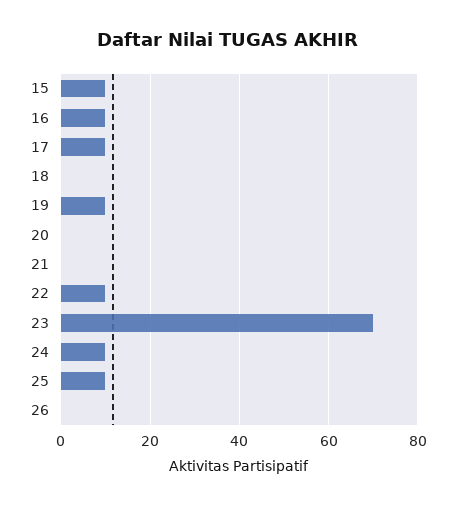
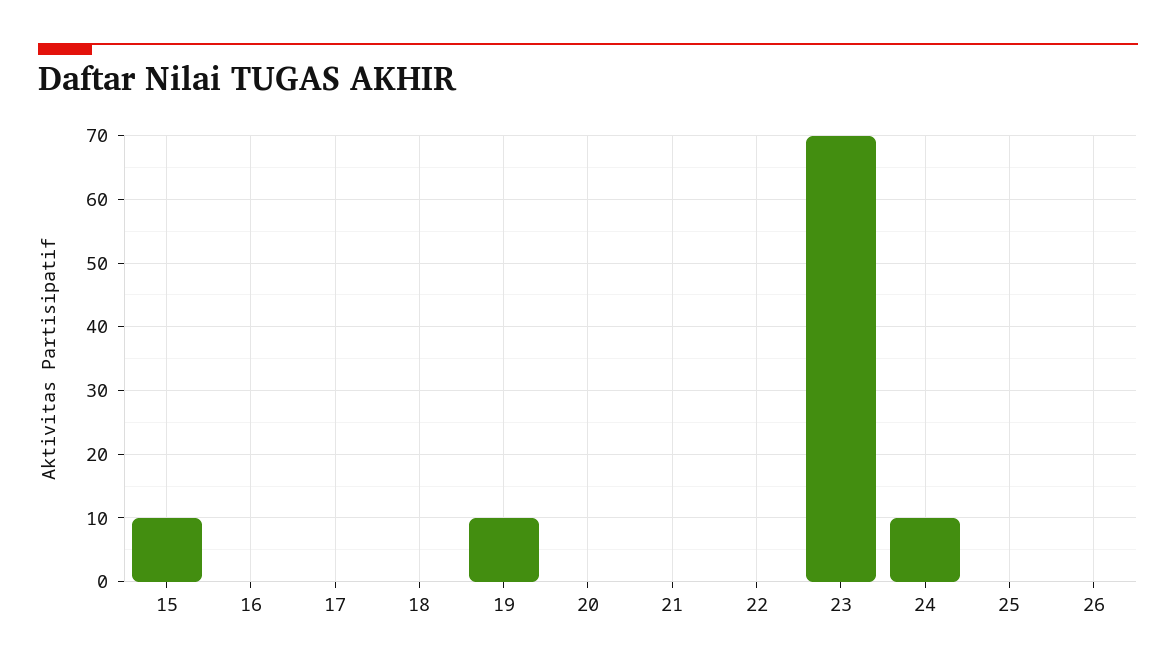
  {
    "15": 10,
-   "16": 10,
+   "16": 0,
-   "17": 10,
+   "17": 0,
    "18": 0,
    "19": 10,
    "20": 0,
    "21": 0,
-   "22": 10,
+   "22": 0,
    "23": 70,
    "24": 10,
-   "25": 10,
+   "25": 0,
    "26": 0
  }

